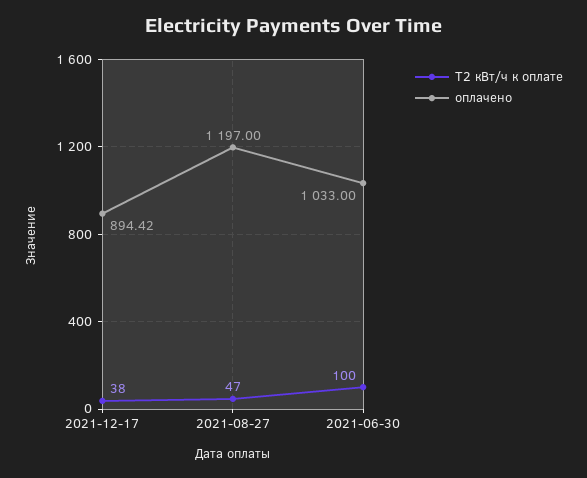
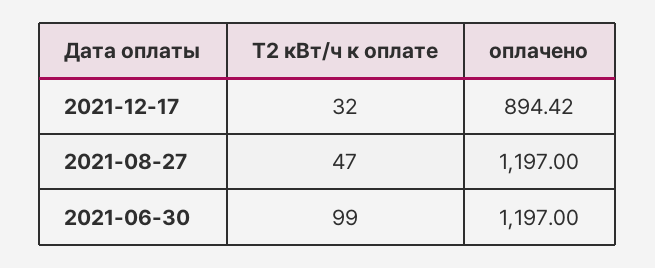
  {
    "T2 кВт/ч к оплате": {
-     "2021-12-17": 38,
+     "2021-12-17": 32,
      "2021-08-27": 47,
-     "2021-06-30": 100
+     "2021-06-30": 99
    },
    "оплачено": {
      "2021-12-17": 894.42,
      "2021-08-27": 1197,
-     "2021-06-30": 1033
+     "2021-06-30": 1197
    }
  }

